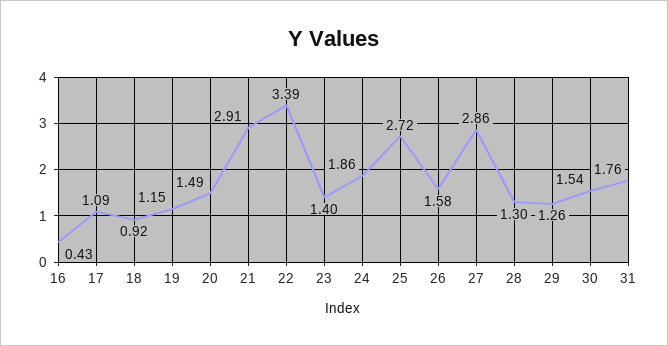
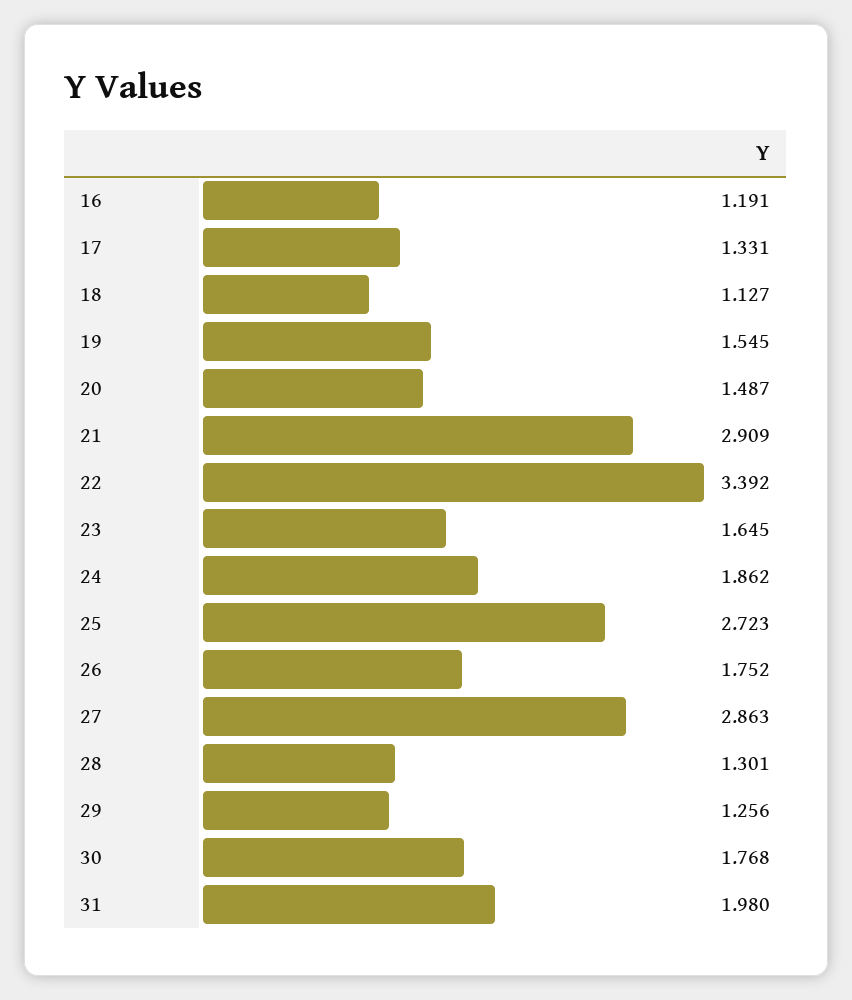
  {
-   "16": 0.43,
+   "16": 1.191,
-   "17": 1.09,
+   "17": 1.331,
-   "18": 0.92,
+   "18": 1.127,
-   "19": 1.15,
+   "19": 1.545,
    "20": 1.487,
    "21": 2.909,
    "22": 3.392,
-   "23": 1.4,
+   "23": 1.645,
    "24": 1.862,
    "25": 2.723,
-   "26": 1.58,
+   "26": 1.752,
    "27": 2.863,
    "28": 1.301,
    "29": 1.256,
-   "30": 1.54,
+   "30": 1.768,
-   "31": 1.76
+   "31": 1.98
  }

